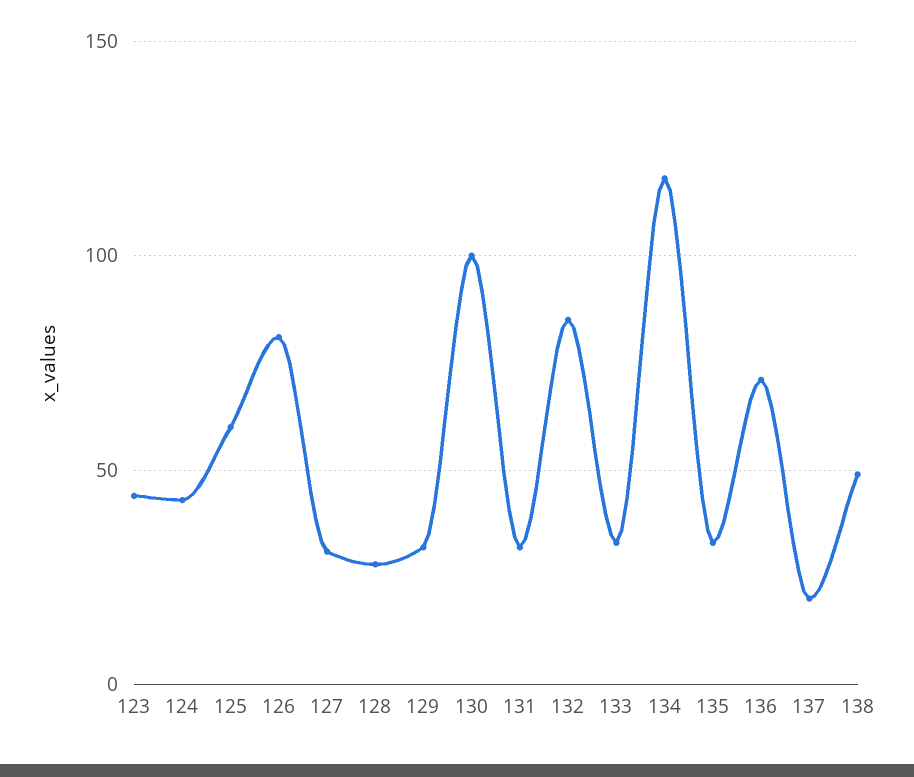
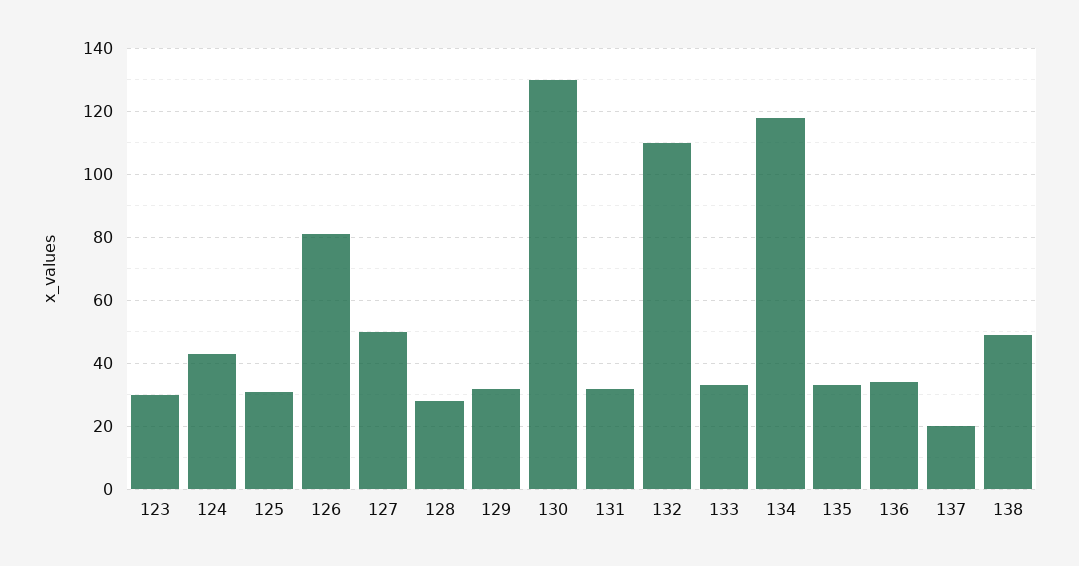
  {
-   "123": 45,
+   "123": 30,
    "124": 45,
-   "125": 60,
+   "125": 30,
    "126": 80,
-   "127": 30,
+   "127": 50,
    "128": 30,
    "129": 30,
-   "130": 100,
+   "130": 130,
    "131": 30,
-   "132": 85,
+   "132": 110,
    "133": 35,
    "134": 120,
    "135": 35,
-   "136": 70,
+   "136": 35,
    "137": 20,
    "138": 50
  }

